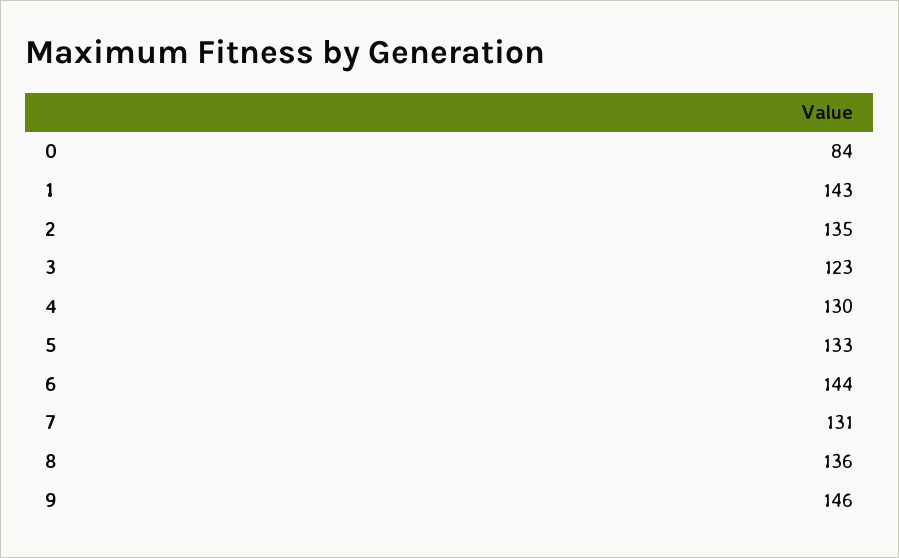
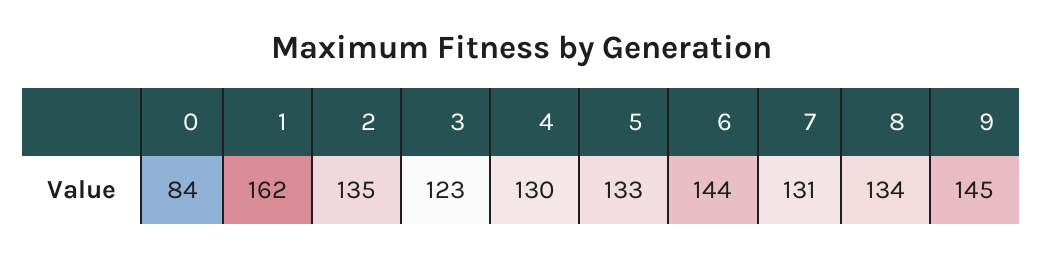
  {
    "0": 84,
-   "1": 143,
+   "1": 162,
    "2": 135,
    "3": 123,
    "4": 130,
    "5": 133,
    "6": 144,
    "7": 131,
-   "8": 136,
+   "8": 134,
-   "9": 146
+   "9": 145
  }

